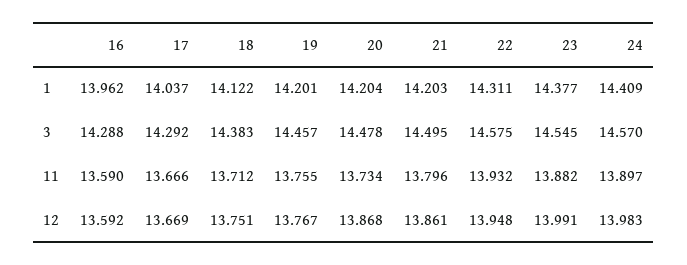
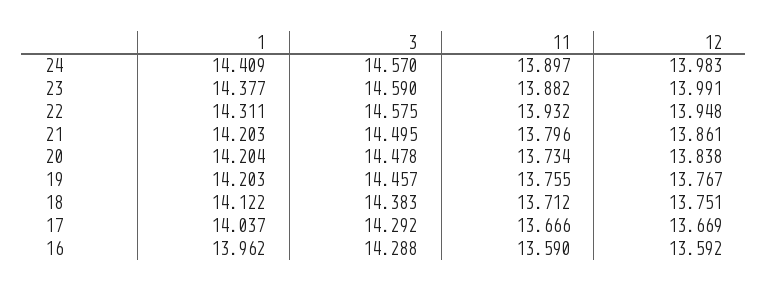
  {
    "16": {
      "1": 13.962,
      "3": 14.288,
      "11": 13.59,
      "12": 13.592
    },
    "17": {
      "1": 14.037,
      "3": 14.292,
      "11": 13.666,
      "12": 13.669
    },
    "18": {
      "1": 14.122,
      "3": 14.383,
      "11": 13.712,
      "12": 13.751
    },
    "19": {
-     "1": 14.201,
+     "1": 14.203,
      "3": 14.457,
      "11": 13.755,
      "12": 13.767
    },
    "20": {
      "1": 14.204,
      "3": 14.478,
      "11": 13.734,
-     "12": 13.868
+     "12": 13.838
    },
    "21": {
      "1": 14.203,
      "3": 14.495,
      "11": 13.796,
      "12": 13.861
    },
    "22": {
      "1": 14.311,
      "3": 14.575,
      "11": 13.932,
      "12": 13.948
    },
    "23": {
      "1": 14.377,
-     "3": 14.545,
+     "3": 14.59,
      "11": 13.882,
      "12": 13.991
    },
    "24": {
      "1": 14.409,
      "3": 14.57,
      "11": 13.897,
      "12": 13.983
    }
  }

